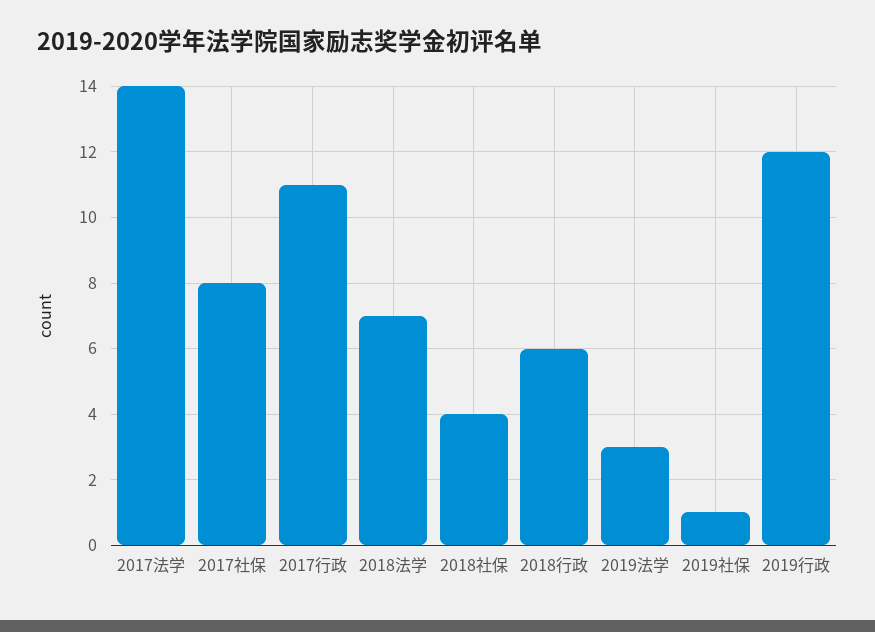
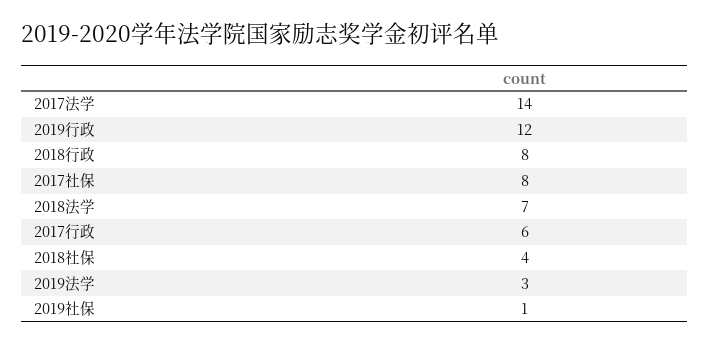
  {
    "2017法学": 14,
    "2017社保": 8,
-   "2017行政": 11,
+   "2017行政": 6,
    "2018法学": 7,
    "2018社保": 4,
-   "2018行政": 6,
+   "2018行政": 8,
    "2019法学": 3,
    "2019社保": 1,
    "2019行政": 12
  }

